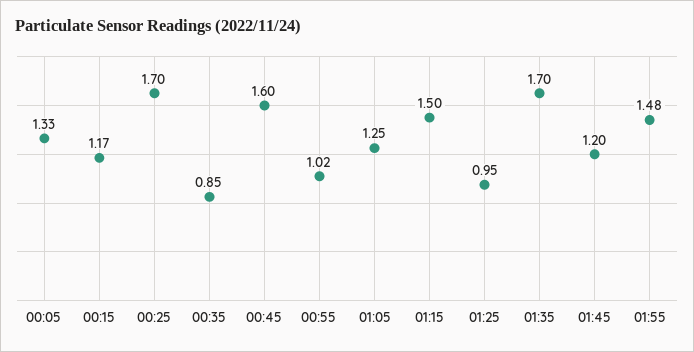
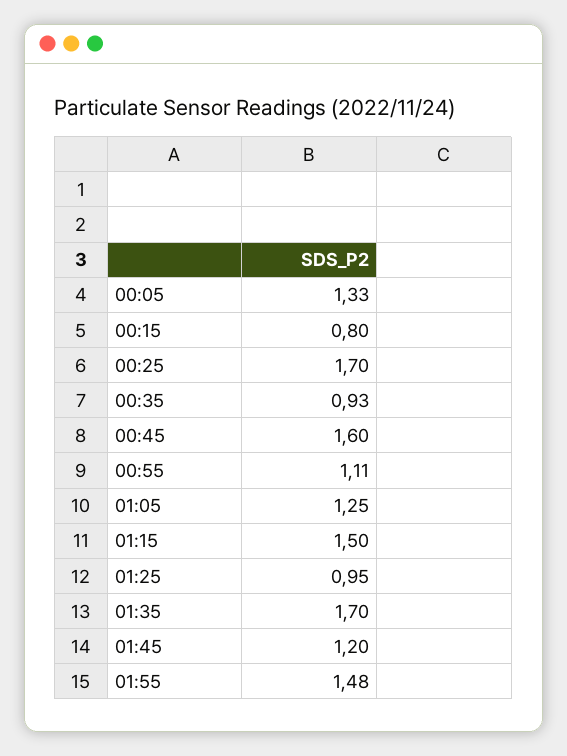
  {
    "00:05": 1.33,
-   "00:15": 1.17,
+   "00:15": 0.8,
    "00:25": 1.7,
-   "00:35": 0.85,
+   "00:35": 0.93,
    "00:45": 1.6,
-   "00:55": 1.02,
+   "00:55": 1.11,
    "01:05": 1.25,
    "01:15": 1.5,
    "01:25": 0.95,
    "01:35": 1.7,
    "01:45": 1.2,
    "01:55": 1.48
  }

